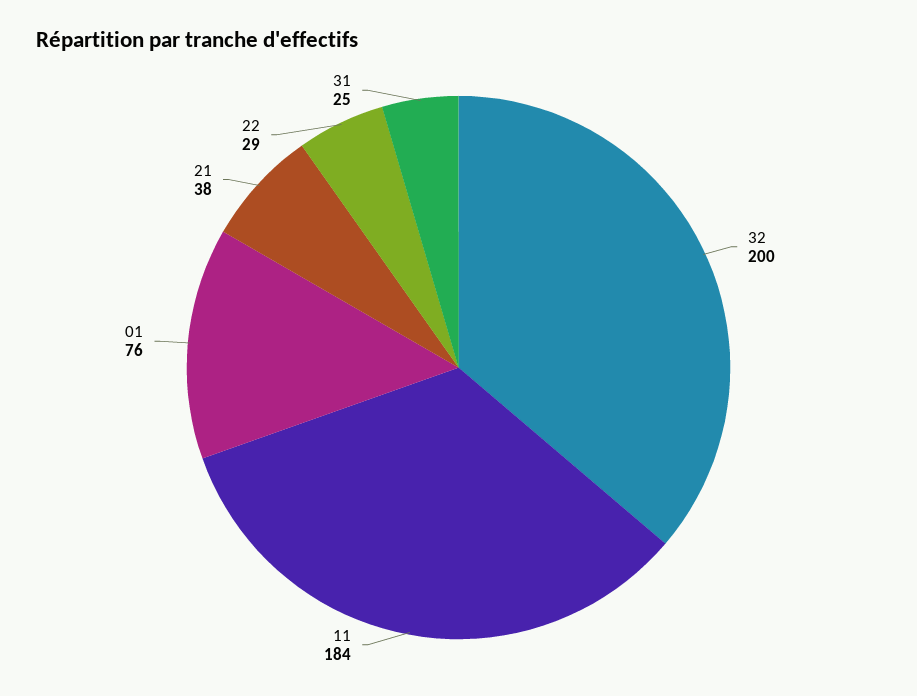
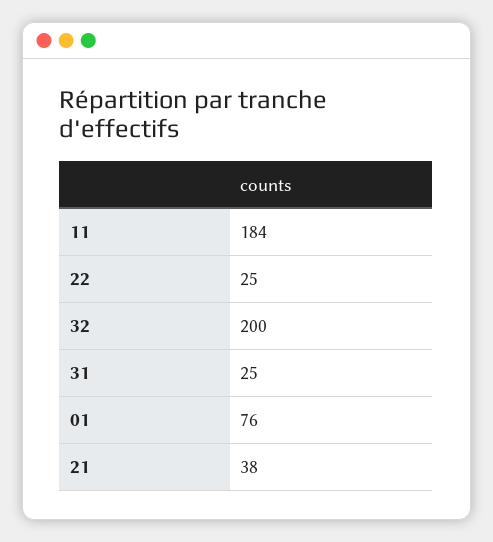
  {
    "32": 200,
    "11": 184,
    "01": 76,
    "21": 38,
-   "22": 29,
+   "22": 25,
    "31": 25
  }

